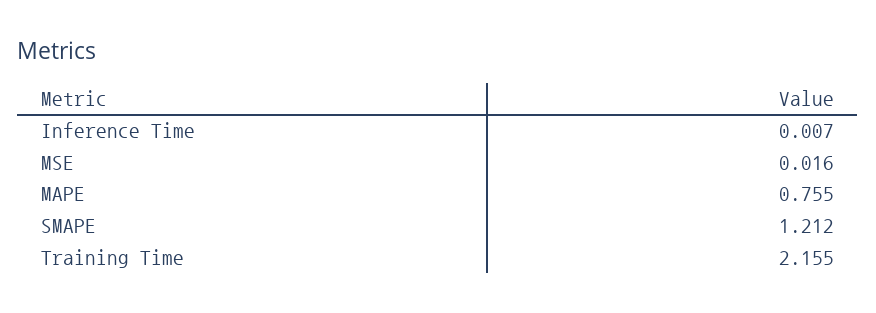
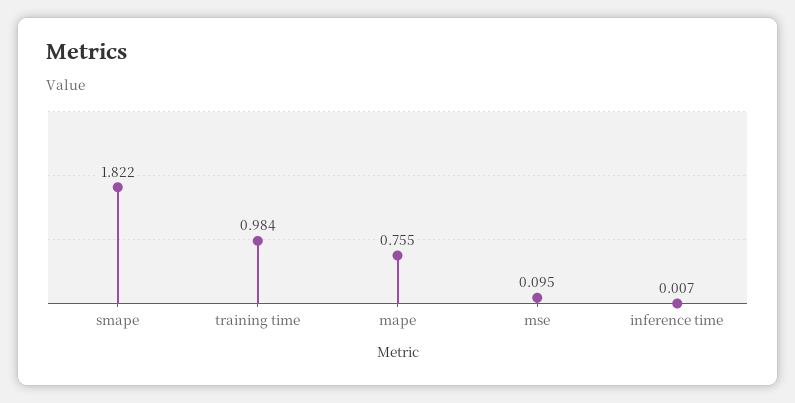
  {
    "Inference Time": 0.007,
-   "MSE": 0.016,
+   "MSE": 0.095,
    "MAPE": 0.755,
-   "SMAPE": 1.212,
+   "SMAPE": 1.822,
-   "Training Time": 2.155
+   "Training Time": 0.984
  }

